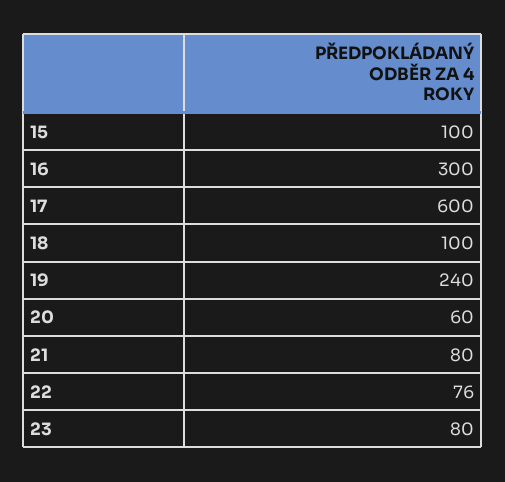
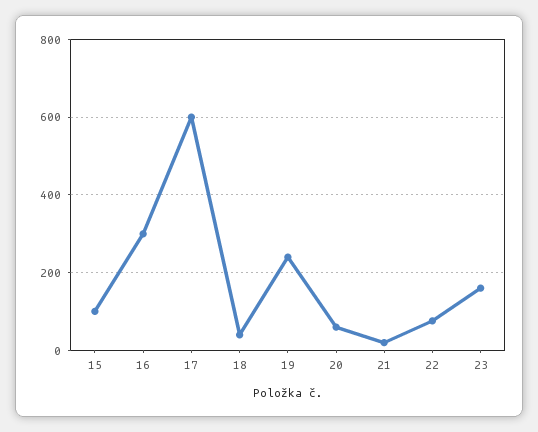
  {
    "15": 100,
    "16": 300,
    "17": 600,
-   "18": 100,
+   "18": 40,
    "19": 240,
    "20": 60,
-   "21": 80,
+   "21": 20,
    "22": 76,
-   "23": 80
+   "23": 160
  }

